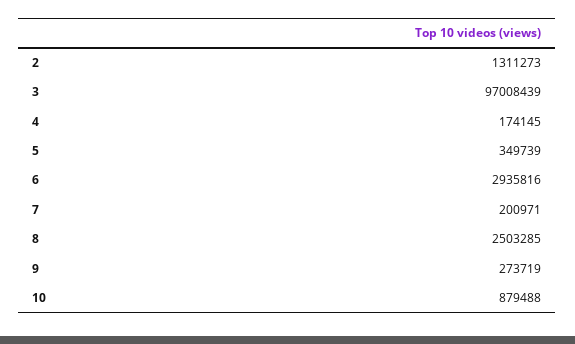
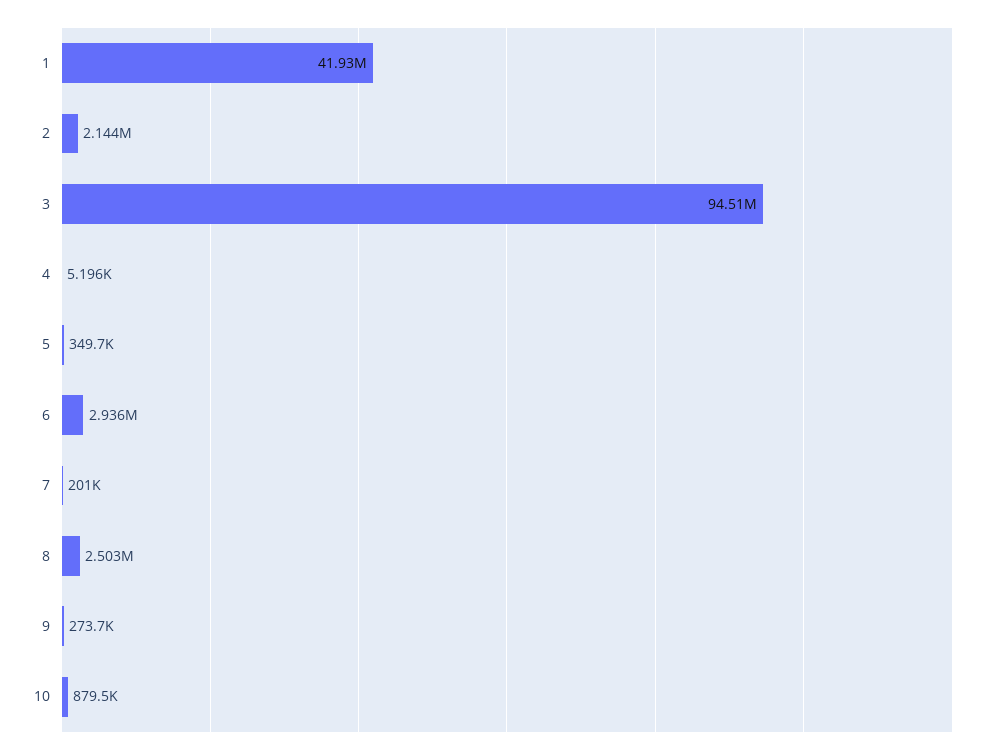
  {
-   "2": 1311273,
+   "2": 2144000,
-   "3": 97008439,
+   "3": 94510000,
-   "4": 174145,
+   "4": 5196,
    "5": 349739,
    "6": 2935816,
    "7": 200971,
    "8": 2503285,
    "9": 273719,
-   "10": 879488
+   "10": 879488,
+   "1": 41930000
  }

